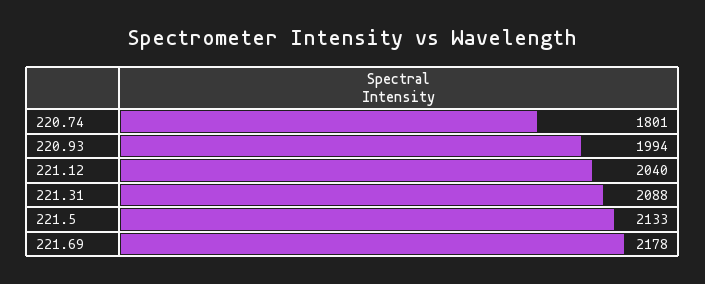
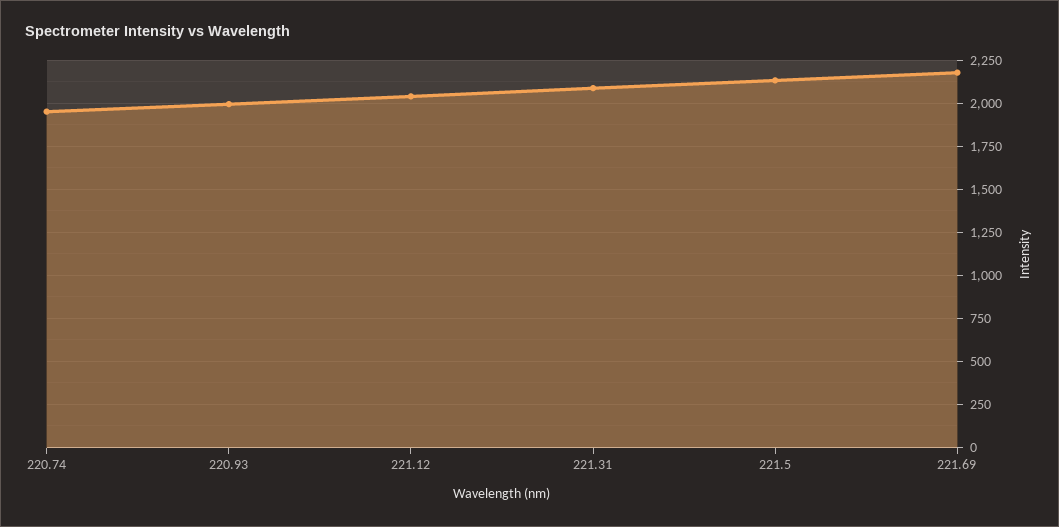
  {
-   "220.74": 1801,
+   "220.74": 1950,
    "220.93": 1994,
    "221.12": 2040,
    "221.31": 2088,
    "221.5": 2133,
    "221.69": 2178
  }

